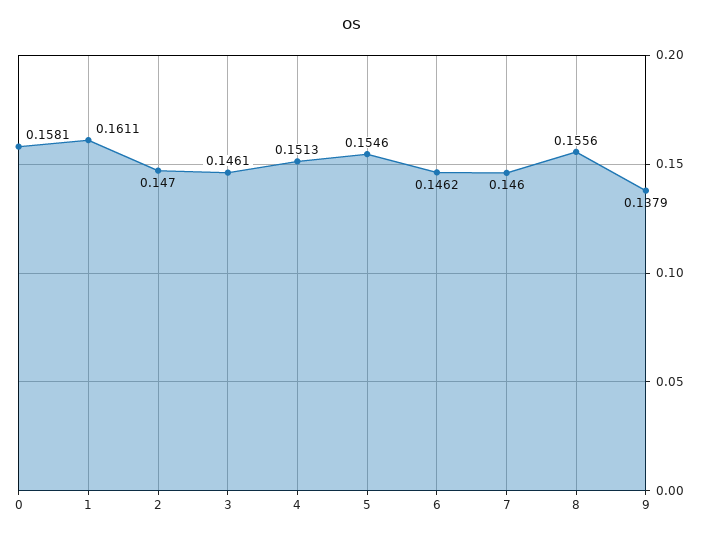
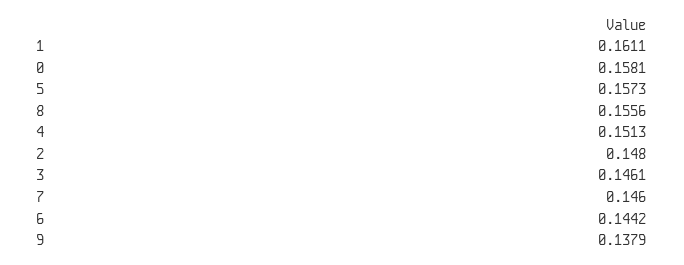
  {
    "0": 0.1581,
    "1": 0.1611,
-   "2": 0.147,
+   "2": 0.148,
    "3": 0.1461,
    "4": 0.1513,
-   "5": 0.1546,
+   "5": 0.1573,
-   "6": 0.1462,
+   "6": 0.1442,
    "7": 0.146,
    "8": 0.1556,
    "9": 0.1379
  }

